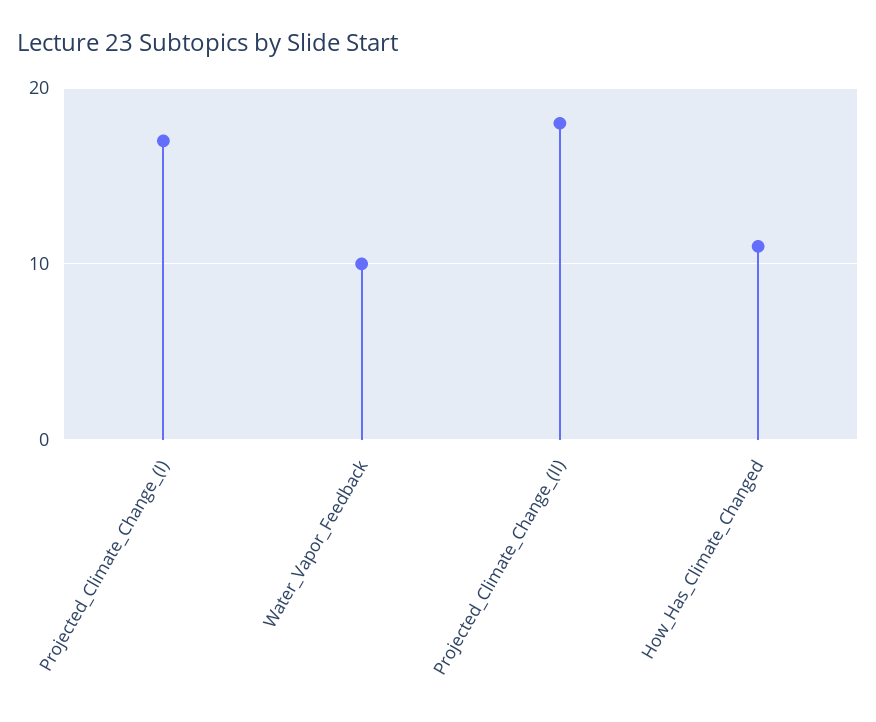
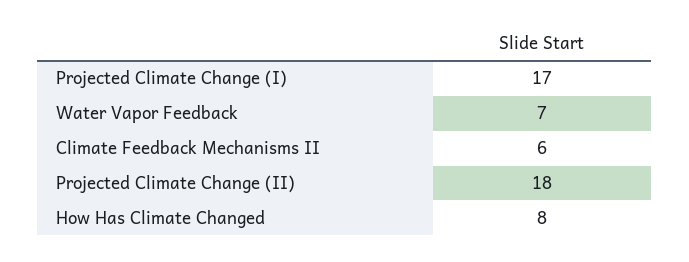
  {
    "Projected_Climate_Change_(I)": 17,
-   "Water_Vapor_Feedback": 10,
+   "Water_Vapor_Feedback": 7,
    "Projected_Climate_Change_(II)": 18,
-   "How_Has_Climate_Changed": 11
+   "How_Has_Climate_Changed": 8,
+   "Climate Feedback Mechanisms II": 6
  }

